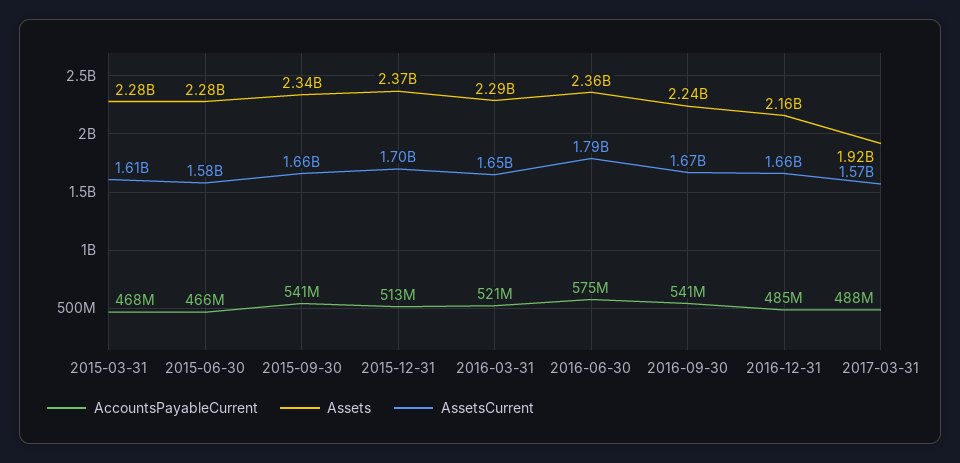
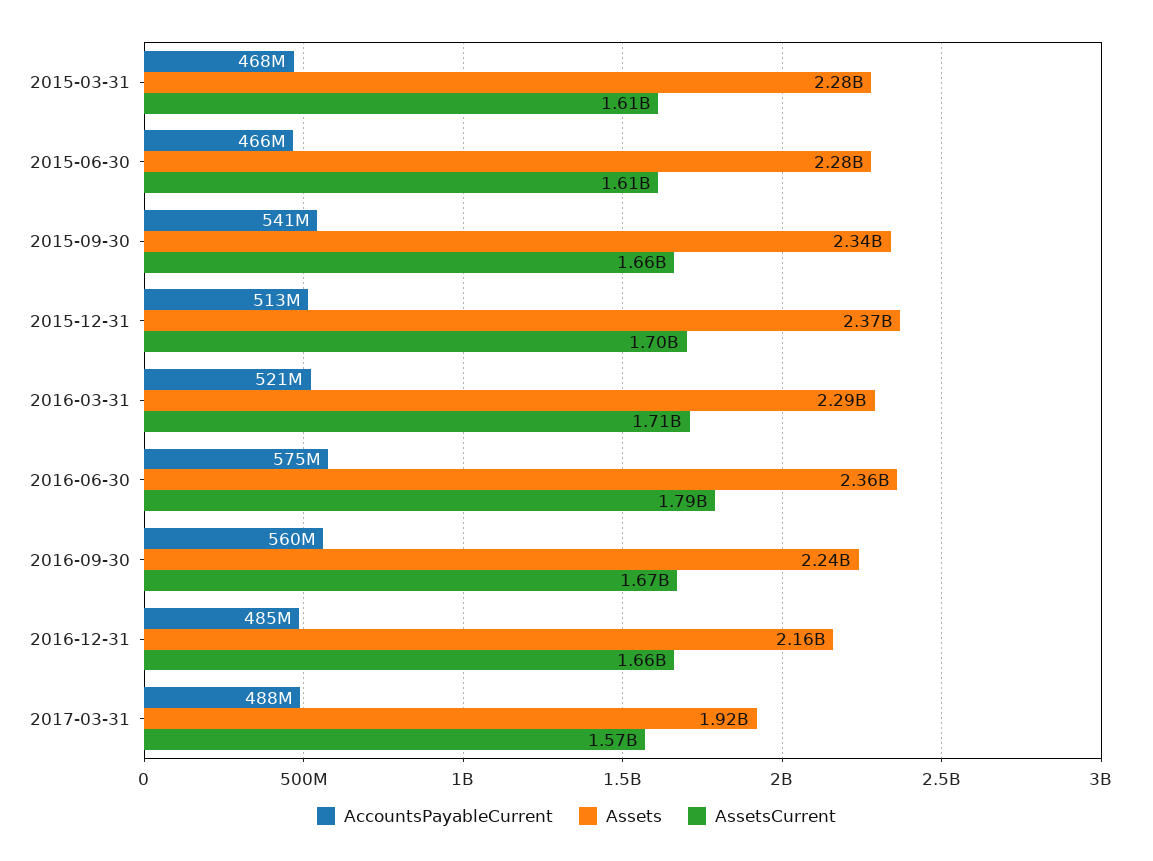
  {
    "AccountsPayableCurrent": {
      "2015-03-31": 468000000,
      "2015-06-30": 466000000,
      "2015-09-30": 541000000,
      "2015-12-31": 513000000,
      "2016-03-31": 521000000,
      "2016-06-30": 575000000,
-     "2016-09-30": 541000000,
+     "2016-09-30": 560000000,
      "2016-12-31": 485000000,
      "2017-03-31": 488000000
    },
    "Assets": {
      "2015-03-31": 2280000000,
      "2015-06-30": 2280000000,
      "2015-09-30": 2340000000,
      "2015-12-31": 2370000000,
      "2016-03-31": 2290000000,
      "2016-06-30": 2360000000,
      "2016-09-30": 2240000000,
      "2016-12-31": 2160000000,
      "2017-03-31": 1920000000
    },
    "AssetsCurrent": {
      "2015-03-31": 1610000000,
-     "2015-06-30": 1580000000,
+     "2015-06-30": 1610000000,
      "2015-09-30": 1660000000,
      "2015-12-31": 1700000000,
-     "2016-03-31": 1650000000,
+     "2016-03-31": 1710000000,
      "2016-06-30": 1790000000,
      "2016-09-30": 1670000000,
      "2016-12-31": 1660000000,
      "2017-03-31": 1570000000
    }
  }

